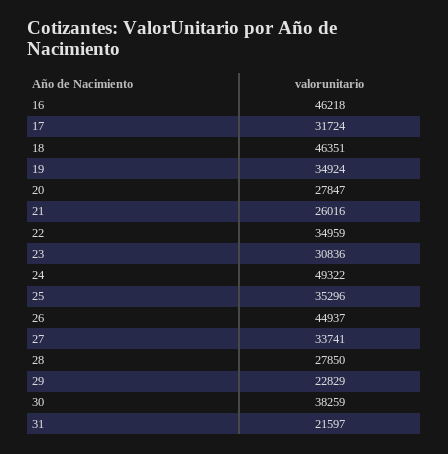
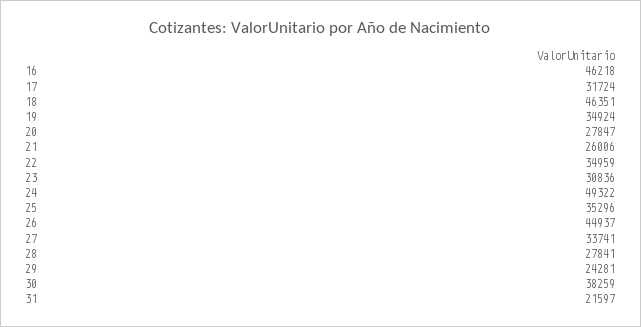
  {
    "16": 46218,
    "17": 31724,
    "18": 46351,
    "19": 34924,
    "20": 27847,
-   "21": 26016,
+   "21": 26006,
    "22": 34959,
    "23": 30836,
    "24": 49322,
    "25": 35296,
    "26": 44937,
    "27": 33741,
-   "28": 27850,
+   "28": 27841,
-   "29": 22829,
+   "29": 24281,
    "30": 38259,
    "31": 21597
  }

